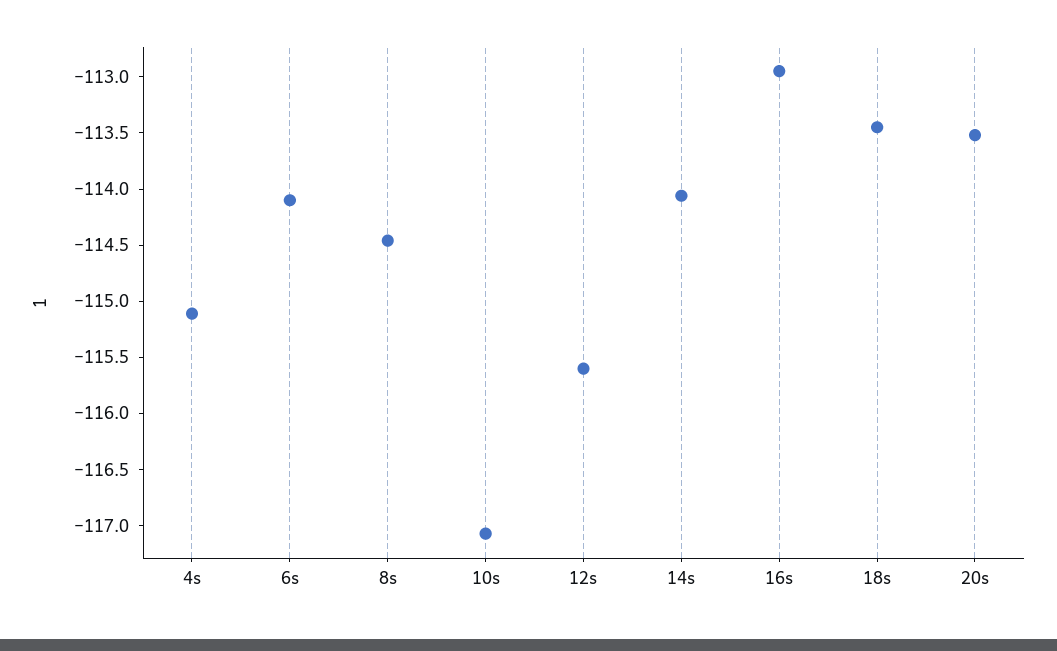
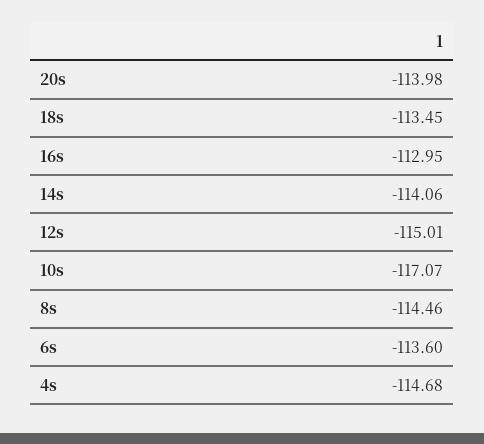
  {
-   "4s": -115.1,
+   "4s": -114.68,
-   "6s": -114.1,
+   "6s": -113.6,
    "8s": -114.46,
    "10s": -117.07,
-   "12s": -115.6,
+   "12s": -115.01,
    "14s": -114.06,
    "16s": -112.95,
    "18s": -113.45,
-   "20s": -113.5
+   "20s": -113.98
  }

